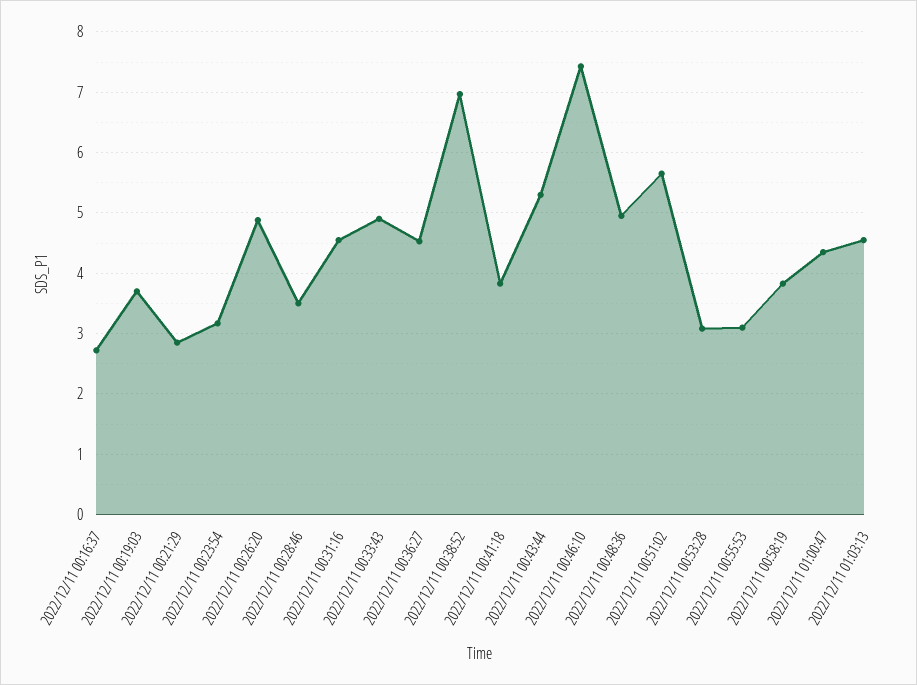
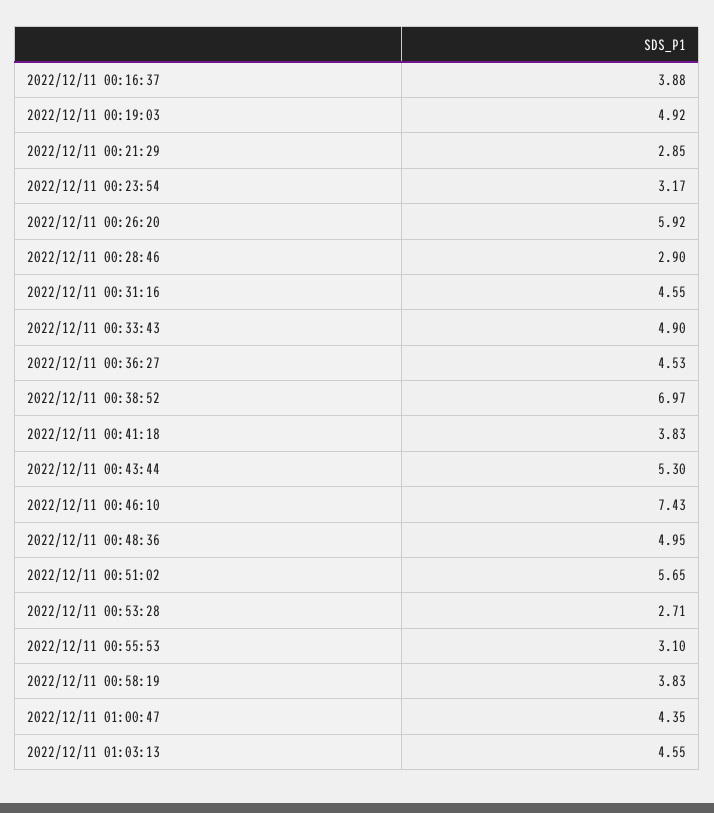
  {
-   "2022/12/11 00:16:37": 2.7,
+   "2022/12/11 00:16:37": 3.88,
-   "2022/12/11 00:19:03": 3.7,
+   "2022/12/11 00:19:03": 4.92,
    "2022/12/11 00:21:29": 2.85,
    "2022/12/11 00:23:54": 3.17,
-   "2022/12/11 00:26:20": 4.9,
+   "2022/12/11 00:26:20": 5.92,
-   "2022/12/11 00:28:46": 3.5,
+   "2022/12/11 00:28:46": 2.9,
    "2022/12/11 00:31:16": 4.55,
    "2022/12/11 00:33:43": 4.9,
    "2022/12/11 00:36:27": 4.53,
    "2022/12/11 00:38:52": 6.97,
    "2022/12/11 00:41:18": 3.83,
    "2022/12/11 00:43:44": 5.3,
    "2022/12/11 00:46:10": 7.43,
    "2022/12/11 00:48:36": 4.95,
    "2022/12/11 00:51:02": 5.65,
-   "2022/12/11 00:53:28": 3.1,
+   "2022/12/11 00:53:28": 2.71,
    "2022/12/11 00:55:53": 3.1,
    "2022/12/11 00:58:19": 3.83,
    "2022/12/11 01:00:47": 4.35,
    "2022/12/11 01:03:13": 4.55
  }

